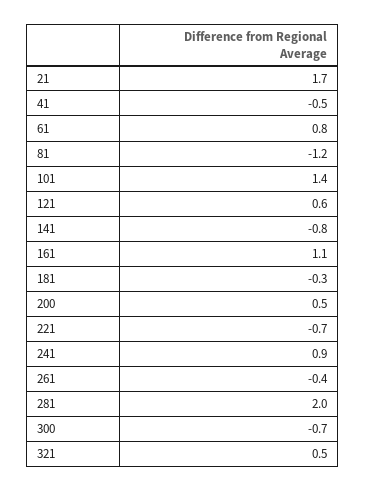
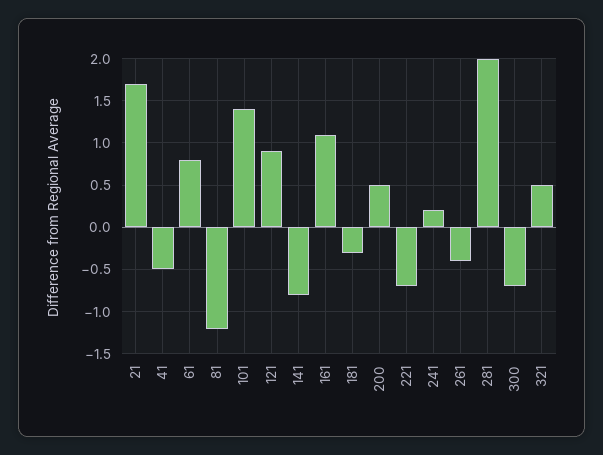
  {
    "21": 1.7,
    "41": -0.5,
    "61": 0.8,
    "81": -1.2,
    "101": 1.4,
-   "121": 0.6,
+   "121": 0.9,
    "141": -0.8,
    "161": 1.1,
    "181": -0.3,
    "200": 0.5,
    "221": -0.7,
-   "241": 0.9,
+   "241": 0.2,
    "261": -0.4,
    "281": 2,
    "300": -0.7,
    "321": 0.5
  }

